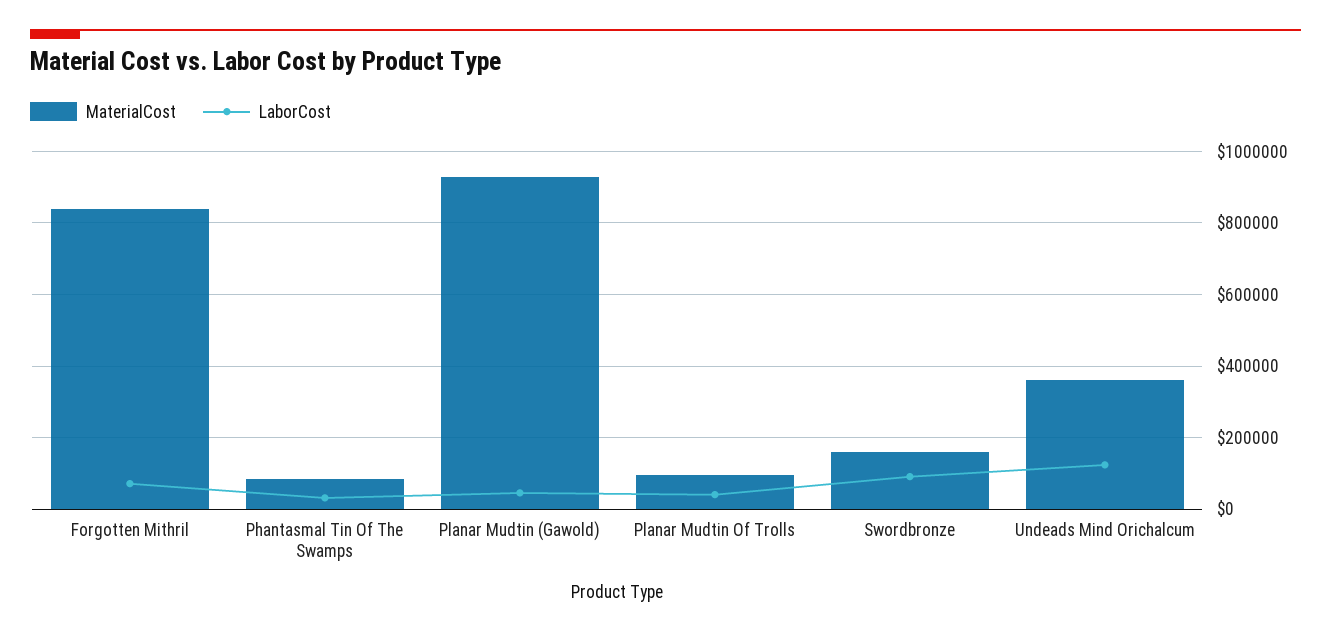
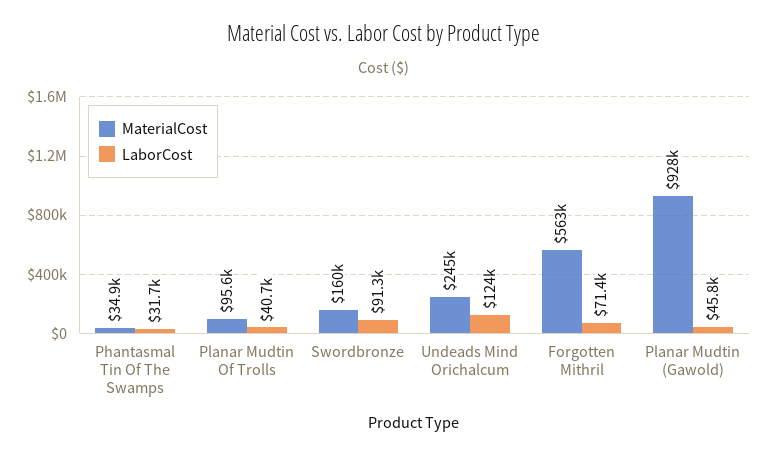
  {
    "MaterialCost": {
-     "Forgotten Mithril": 840000,
+     "Forgotten Mithril": 563000,
-     "Phantasmal Tin Of The Swamps": 80000,
+     "Phantasmal Tin Of The Swamps": 34900,
      "Planar Mudtin (Gawold)": 928000,
      "Planar Mudtin Of Trolls": 95600,
      "Swordbronze": 160000,
-     "Undeads Mind Orichalcum": 360000
+     "Undeads Mind Orichalcum": 245000
    },
    "LaborCost": {
      "Forgotten Mithril": 71400,
      "Phantasmal Tin Of The Swamps": 31700,
      "Planar Mudtin (Gawold)": 45800,
      "Planar Mudtin Of Trolls": 40700,
      "Swordbronze": 91300,
      "Undeads Mind Orichalcum": 124000
    }
  }

